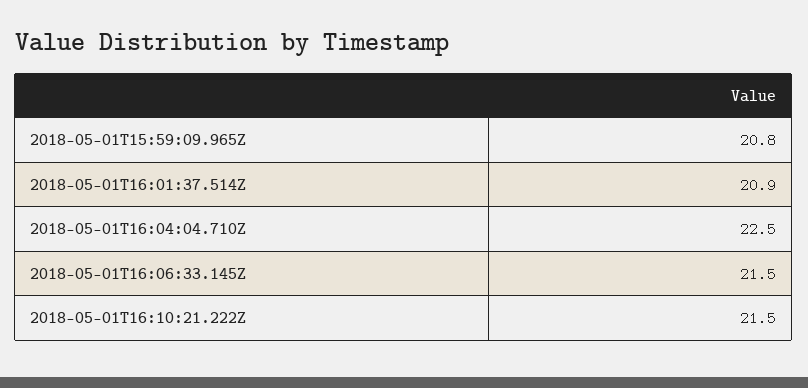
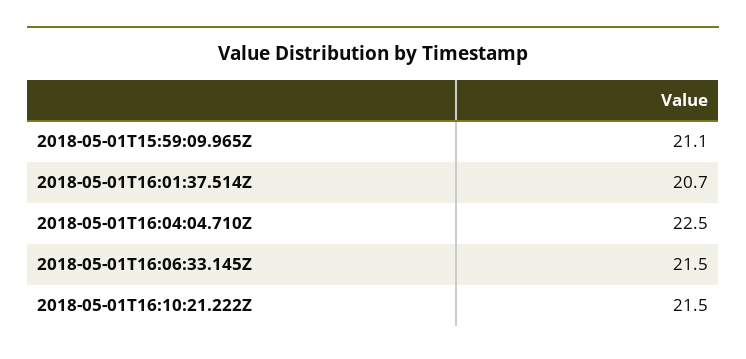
  {
-   "2018-05-01T15:59:09.965Z": 20.8,
+   "2018-05-01T15:59:09.965Z": 21.1,
-   "2018-05-01T16:01:37.514Z": 20.9,
+   "2018-05-01T16:01:37.514Z": 20.7,
    "2018-05-01T16:04:04.710Z": 22.5,
    "2018-05-01T16:06:33.145Z": 21.5,
    "2018-05-01T16:10:21.222Z": 21.5
  }

